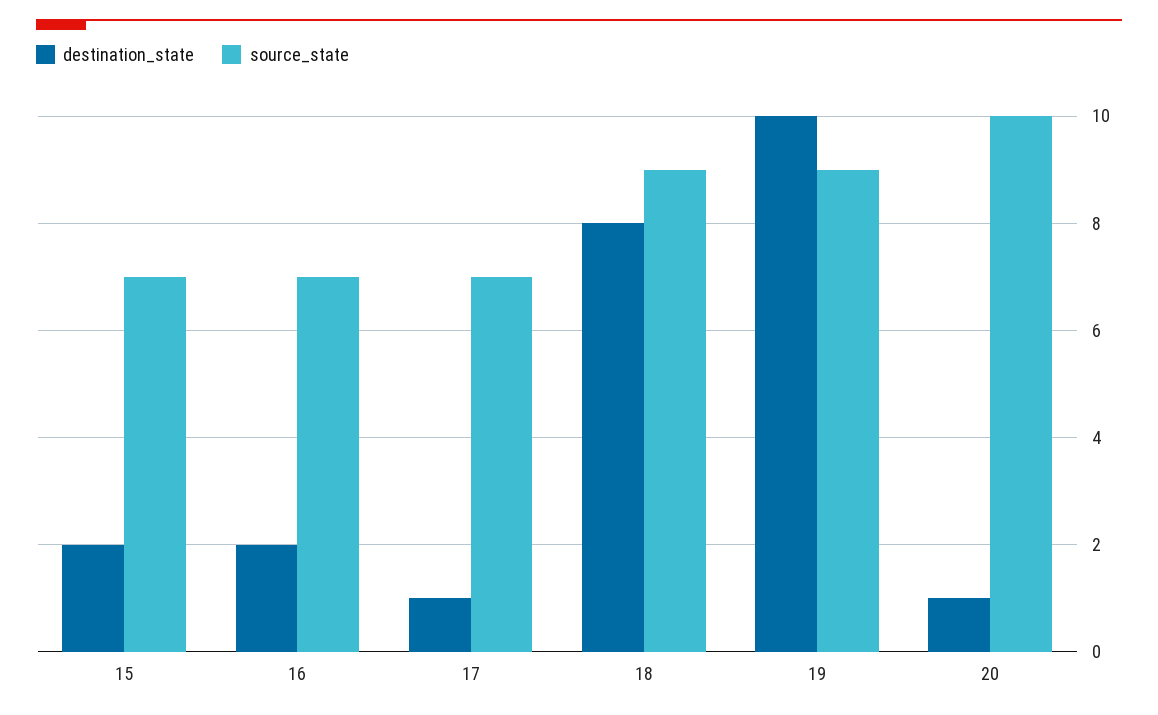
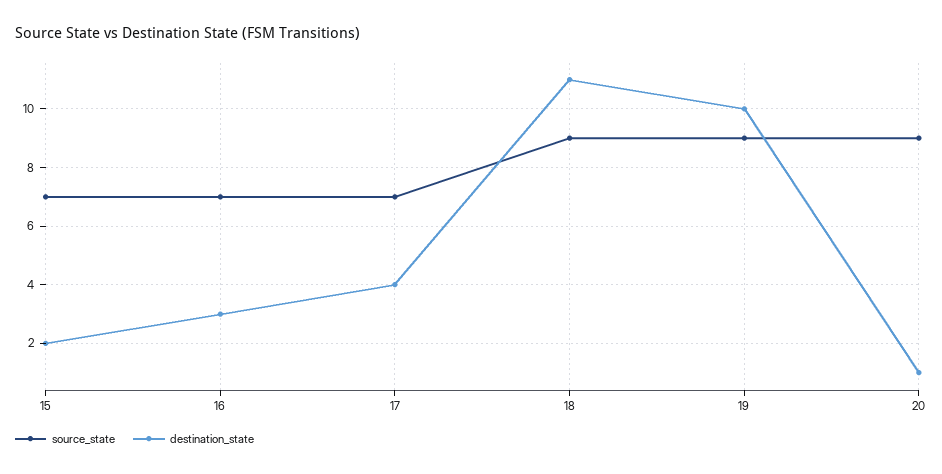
  {
    "destination_state": {
      "15": 2,
-     "16": 2,
+     "16": 3,
-     "17": 1,
+     "17": 4,
-     "18": 8,
+     "18": 11,
      "19": 10,
      "20": 1
    },
    "source_state": {
      "15": 7,
      "16": 7,
      "17": 7,
      "18": 9,
      "19": 9,
-     "20": 10
+     "20": 9
    }
  }

